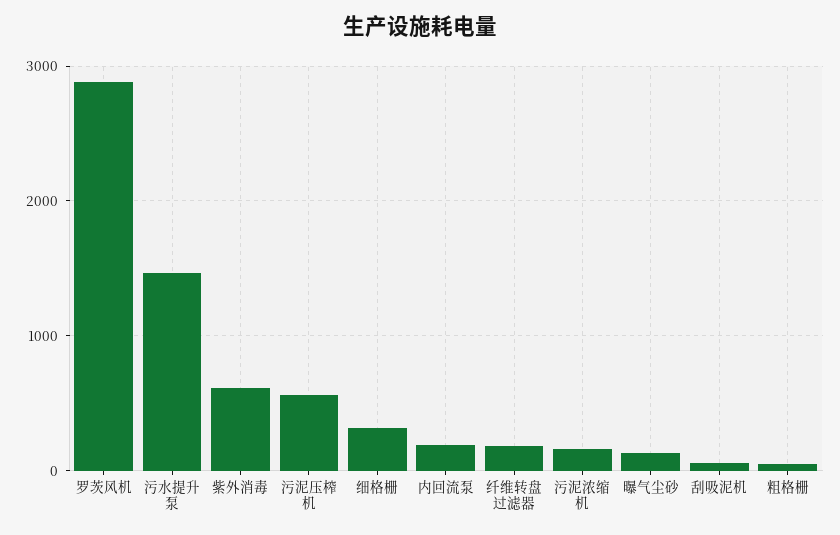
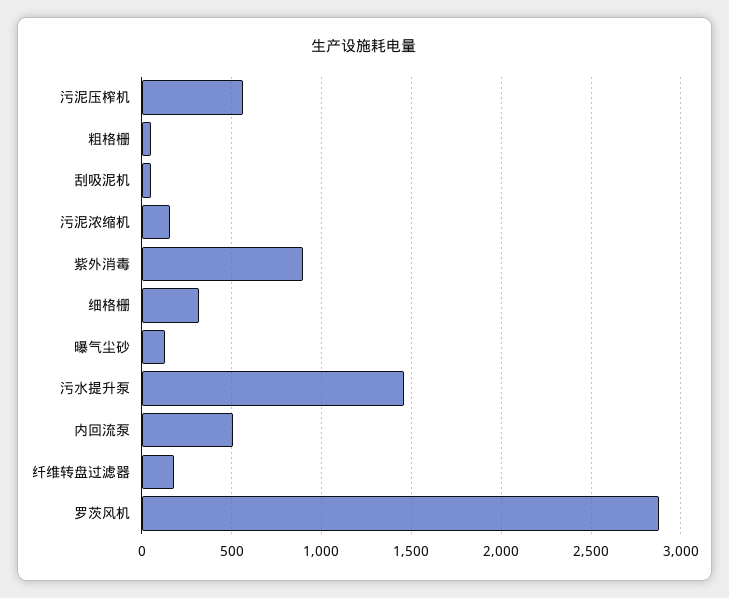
  {
    "罗茨风机": 2900,
    "污水提升泵": 1450,
-   "紫外消毒": 600,
+   "紫外消毒": 900,
    "污泥压榨机": 550,
    "细格栅": 300,
-   "内回流泵": 200,
+   "内回流泵": 500,
    "纤维转盘过滤器": 200,
    "污泥浓缩机": 150,
    "曝气尘砂": 150,
    "刮吸泥机": 50,
    "粗格栅": 50
  }

